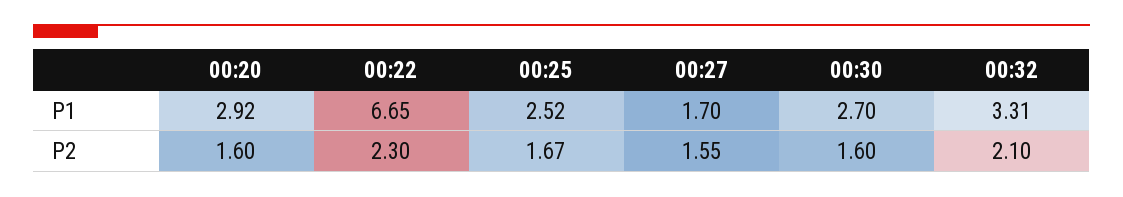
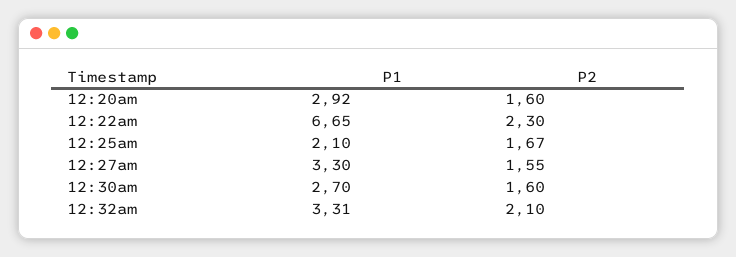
  {
    "00:20": {
      "P1": 2.92,
      "P2": 1.6
    },
    "00:22": {
      "P1": 6.65,
      "P2": 2.3
    },
    "00:25": {
-     "P1": 2.52,
+     "P1": 2.1,
      "P2": 1.67
    },
    "00:27": {
-     "P1": 1.7,
+     "P1": 3.3,
      "P2": 1.55
    },
    "00:30": {
      "P1": 2.7,
      "P2": 1.6
    },
    "00:32": {
      "P1": 3.31,
      "P2": 2.1
    }
  }

